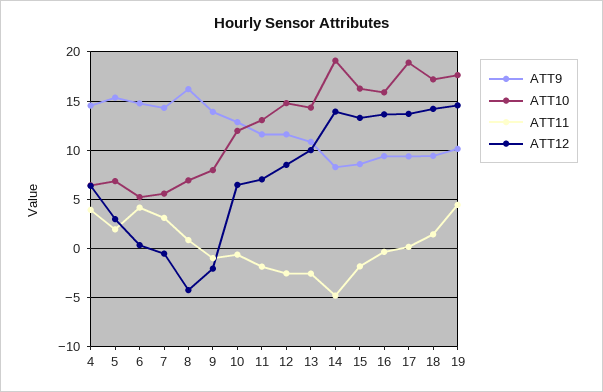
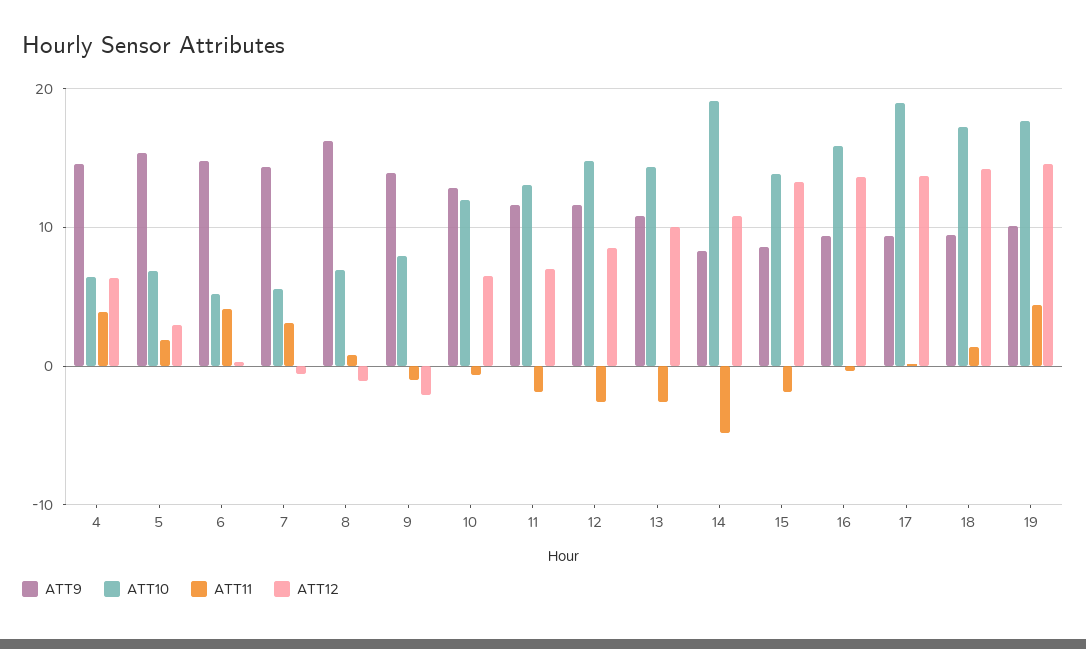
  {
    "ATT9": {
      "4": 15,
      "5": 15,
      "6": 15,
      "7": 14,
      "8": 16,
      "9": 14,
      "10": 13,
      "11": 12,
      "12": 12,
      "13": 11,
      "14": 8,
      "15": 9,
      "16": 9,
      "17": 9,
      "18": 9,
      "19": 10
    },
    "ATT10": {
      "4": 6,
      "5": 7,
      "6": 5,
      "7": 6,
      "8": 7,
      "9": 8,
      "10": 12,
      "11": 13,
      "12": 15,
      "13": 14,
      "14": 19,
-     "15": 16,
+     "15": 14,
      "16": 16,
      "17": 19,
      "18": 17,
      "19": 18
    },
    "ATT11": {
      "4": 4,
      "5": 2,
      "6": 4,
      "7": 3,
      "8": 1,
      "9": -1,
      "10": -1,
      "11": -2,
      "12": -3,
      "13": -3,
      "14": -5,
      "15": -2,
      "16": 0,
      "17": 0,
      "18": 1,
      "19": 4
    },
    "ATT12": {
      "4": 6,
      "5": 3,
      "6": 0,
      "7": -1,
-     "8": -4,
+     "8": -1,
      "9": -2,
      "10": 6,
      "11": 7,
      "12": 9,
      "13": 10,
-     "14": 14,
+     "14": 11,
      "15": 13,
      "16": 14,
      "17": 14,
      "18": 14,
      "19": 15
    }
  }

